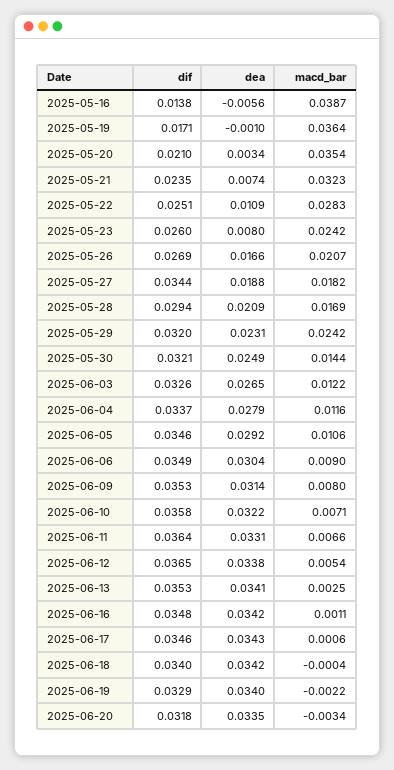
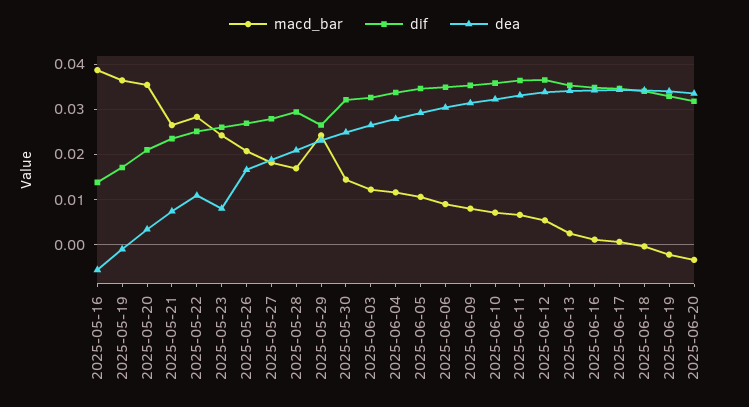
  {
    "dif": {
      "2025-05-16": 0.0138,
      "2025-05-19": 0.0171,
      "2025-05-20": 0.021,
      "2025-05-21": 0.0235,
      "2025-05-22": 0.0251,
      "2025-05-23": 0.026,
      "2025-05-26": 0.0269,
-     "2025-05-27": 0.0344,
+     "2025-05-27": 0.028,
      "2025-05-28": 0.0294,
-     "2025-05-29": 0.032,
+     "2025-05-29": 0.026,
      "2025-05-30": 0.0321,
      "2025-06-03": 0.0326,
      "2025-06-04": 0.0337,
      "2025-06-05": 0.0346,
      "2025-06-06": 0.0349,
      "2025-06-09": 0.0353,
      "2025-06-10": 0.0358,
      "2025-06-11": 0.0364,
      "2025-06-12": 0.0365,
      "2025-06-13": 0.0353,
      "2025-06-16": 0.0348,
      "2025-06-17": 0.0346,
      "2025-06-18": 0.034,
      "2025-06-19": 0.0329,
      "2025-06-20": 0.0318
    },
    "dea": {
      "2025-05-16": -0.0056,
      "2025-05-19": -0.001,
      "2025-05-20": 0.0034,
      "2025-05-21": 0.0074,
      "2025-05-22": 0.0109,
      "2025-05-23": 0.008,
      "2025-05-26": 0.0166,
      "2025-05-27": 0.0188,
      "2025-05-28": 0.0209,
      "2025-05-29": 0.0231,
      "2025-05-30": 0.0249,
      "2025-06-03": 0.0265,
      "2025-06-04": 0.0279,
      "2025-06-05": 0.0292,
      "2025-06-06": 0.0304,
      "2025-06-09": 0.0314,
      "2025-06-10": 0.0322,
      "2025-06-11": 0.0331,
      "2025-06-12": 0.0338,
      "2025-06-13": 0.0341,
      "2025-06-16": 0.0342,
      "2025-06-17": 0.0343,
      "2025-06-18": 0.0342,
      "2025-06-19": 0.034,
      "2025-06-20": 0.0335
    },
    "macd_bar": {
      "2025-05-16": 0.0387,
      "2025-05-19": 0.0364,
      "2025-05-20": 0.0354,
-     "2025-05-21": 0.0323,
+     "2025-05-21": 0.026,
      "2025-05-22": 0.0283,
      "2025-05-23": 0.0242,
      "2025-05-26": 0.0207,
      "2025-05-27": 0.0182,
      "2025-05-28": 0.0169,
      "2025-05-29": 0.0242,
      "2025-05-30": 0.0144,
      "2025-06-03": 0.0122,
      "2025-06-04": 0.0116,
      "2025-06-05": 0.0106,
      "2025-06-06": 0.009,
      "2025-06-09": 0.008,
      "2025-06-10": 0.0071,
      "2025-06-11": 0.0066,
      "2025-06-12": 0.0054,
      "2025-06-13": 0.0025,
      "2025-06-16": 0.0011,
      "2025-06-17": 0.0006,
      "2025-06-18": -0.0004,
      "2025-06-19": -0.0022,
      "2025-06-20": -0.0034
    }
  }

